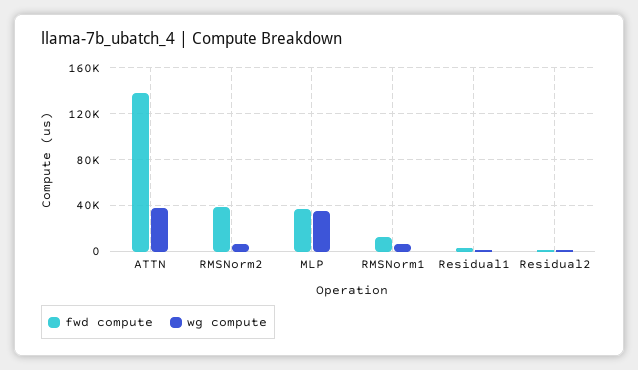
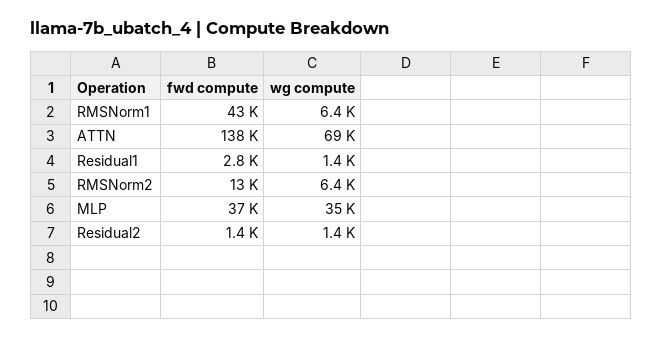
  {
    "fwd compute": {
      "ATTN": 138000,
-     "RMSNorm2": 40000,
+     "RMSNorm2": 13000,
      "MLP": 37000,
-     "RMSNorm1": 10000,
+     "RMSNorm1": 43000,
      "Residual1": 2800,
      "Residual2": 1400
    },
    "wg compute": {
-     "ATTN": 40000,
+     "ATTN": 69000,
      "RMSNorm2": 6400,
      "MLP": 35000,
      "RMSNorm1": 6400,
      "Residual1": 1400,
      "Residual2": 1400
    }
  }

